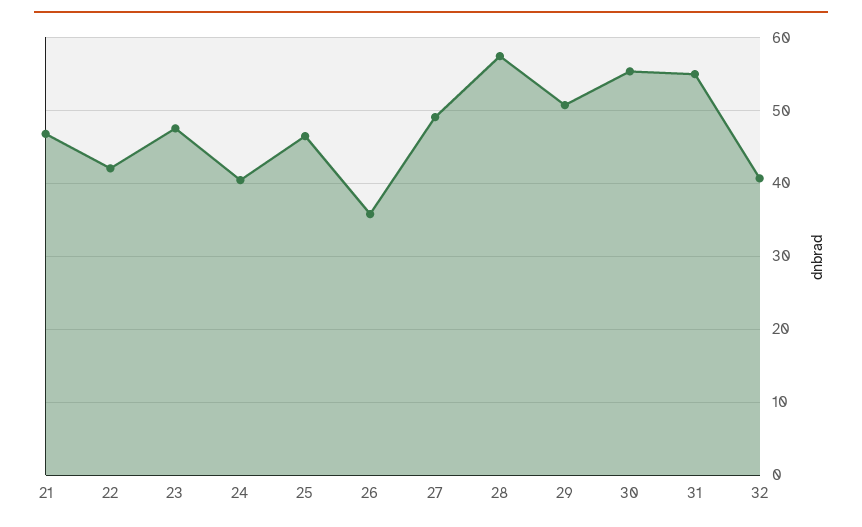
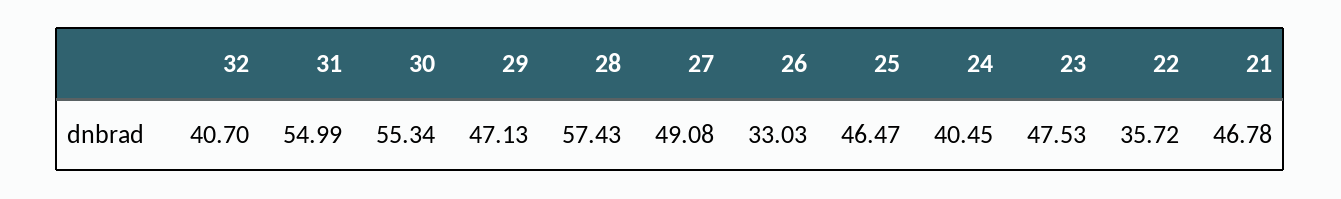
  {
    "21": 46.78,
-   "22": 42,
+   "22": 35.72,
    "23": 47.53,
    "24": 40.45,
    "25": 46.47,
-   "26": 36,
+   "26": 33.03,
    "27": 49.08,
    "28": 57.43,
-   "29": 51,
+   "29": 47.13,
    "30": 55.34,
    "31": 54.99,
    "32": 40.7
  }

